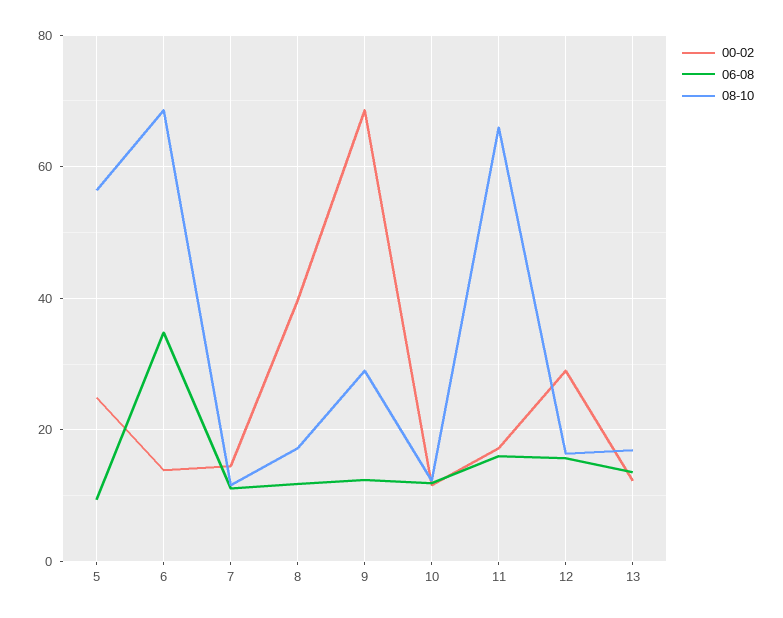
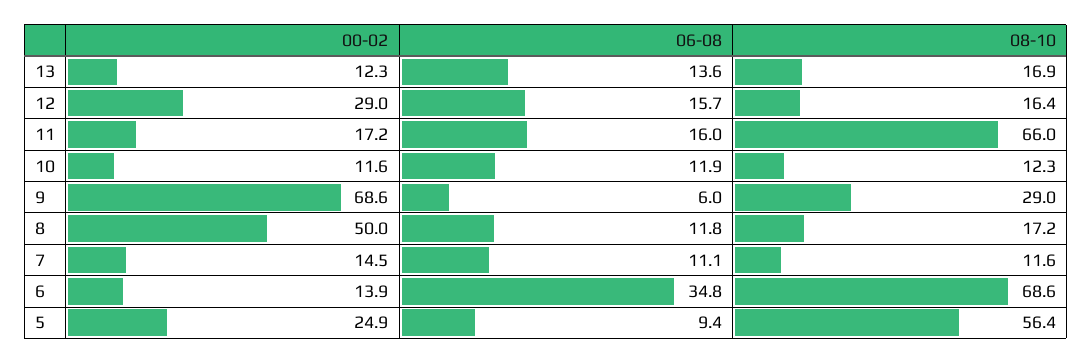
  {
    "00-02": {
      "5": 24.9,
      "6": 13.9,
      "7": 14.5,
-     "8": 40,
+     "8": 50,
      "9": 68.6,
      "10": 11.6,
      "11": 17.2,
      "12": 29,
      "13": 12.3
    },
    "06-08": {
      "5": 9.4,
      "6": 34.8,
      "7": 11.1,
      "8": 11.8,
-     "9": 12,
+     "9": 6,
      "10": 11.9,
      "11": 16,
      "12": 15.7,
      "13": 13.6
    },
    "08-10": {
      "5": 56.4,
      "6": 68.6,
      "7": 11.6,
      "8": 17.2,
      "9": 29,
      "10": 12.3,
      "11": 66,
      "12": 16.4,
      "13": 16.9
    }
  }

